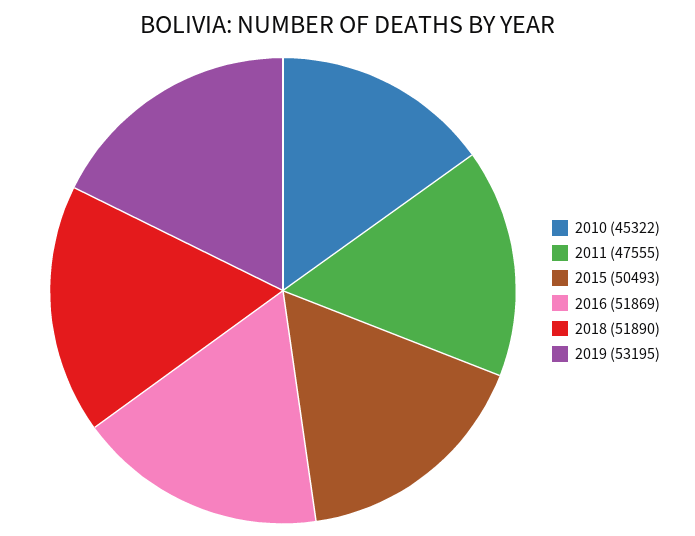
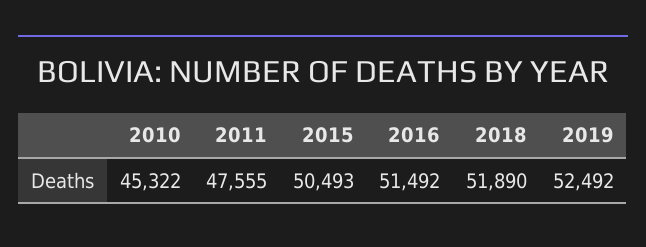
  {
    "2010": 45322,
    "2011": 47555,
    "2015": 50493,
-   "2016": 51869,
+   "2016": 51492,
    "2018": 51890,
-   "2019": 53195
+   "2019": 52492
  }

